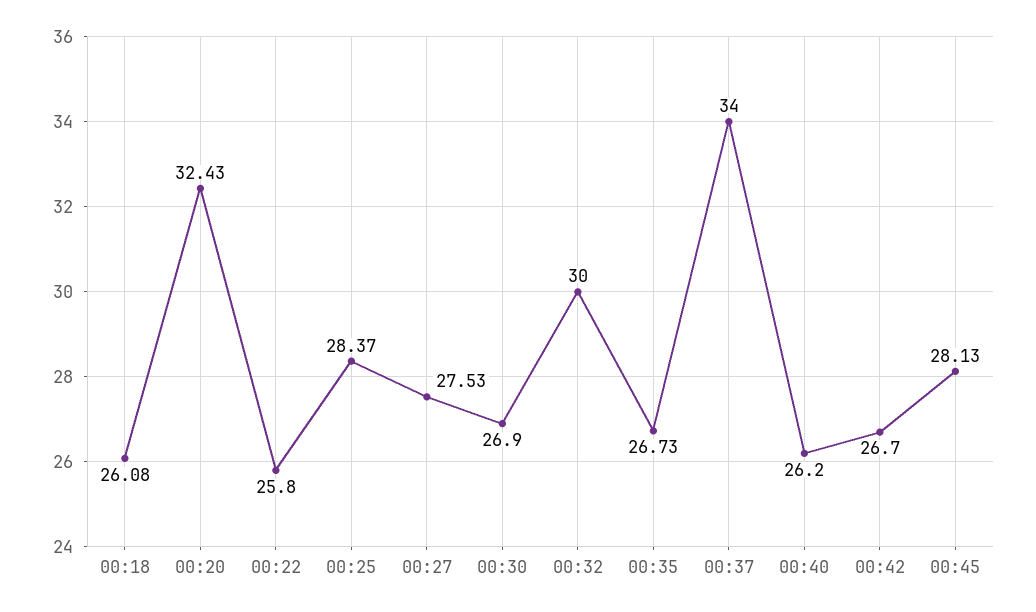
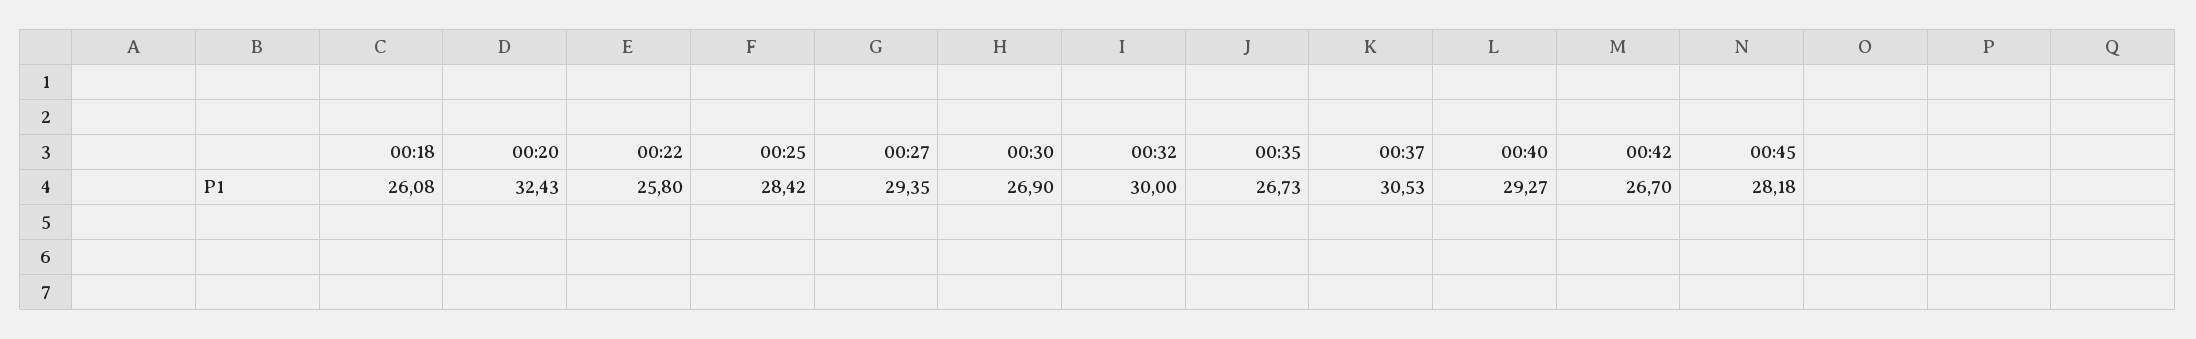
  {
    "00:18": 26.08,
    "00:20": 32.43,
    "00:22": 25.8,
-   "00:25": 28.37,
+   "00:25": 28.42,
-   "00:27": 27.53,
+   "00:27": 29.35,
    "00:30": 26.9,
    "00:32": 30,
    "00:35": 26.73,
-   "00:37": 34,
+   "00:37": 30.53,
-   "00:40": 26.2,
+   "00:40": 29.27,
    "00:42": 26.7,
-   "00:45": 28.13
+   "00:45": 28.18
  }

